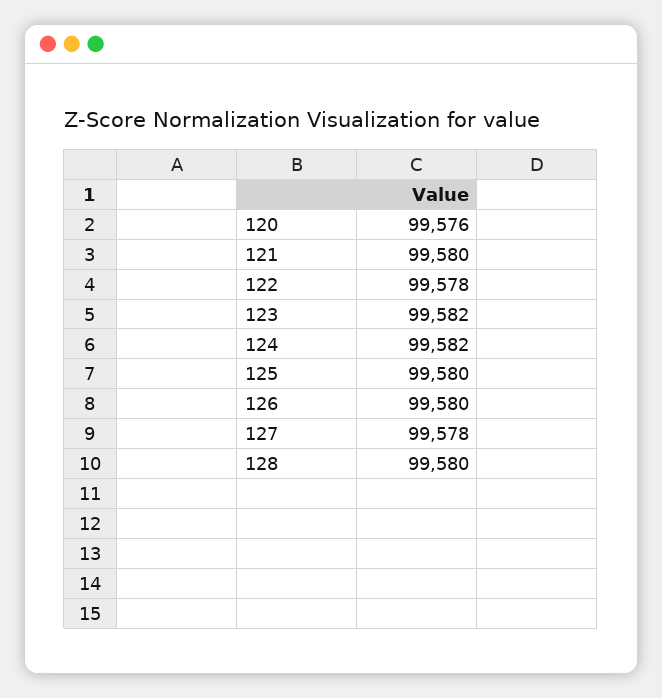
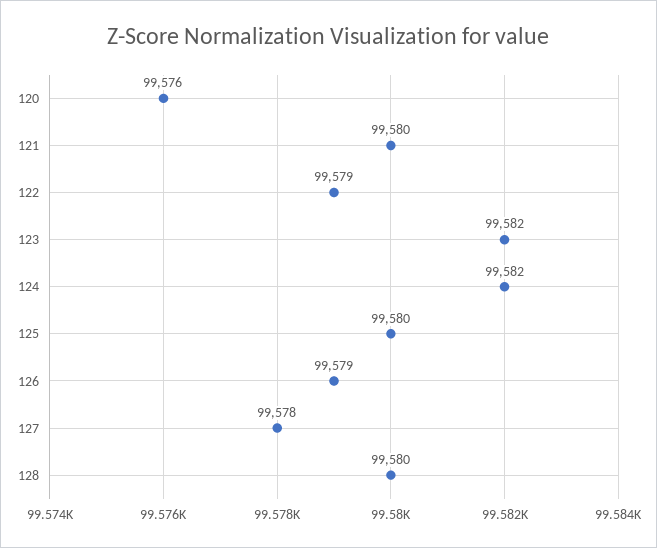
  {
    "120": 99576,
    "121": 99580,
-   "122": 99578,
+   "122": 99579,
    "123": 99582,
    "124": 99582,
    "125": 99580,
-   "126": 99580,
+   "126": 99579,
    "127": 99578,
    "128": 99580
  }

